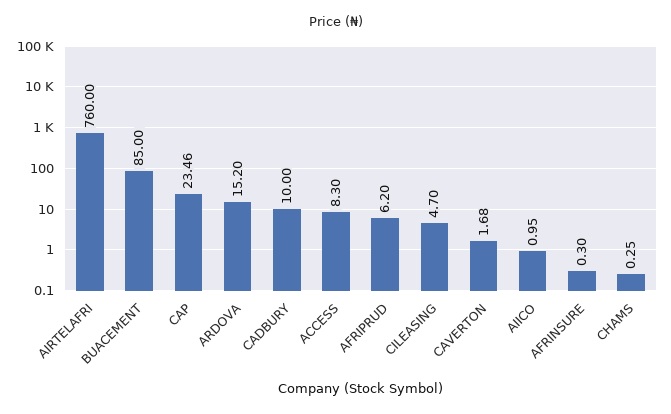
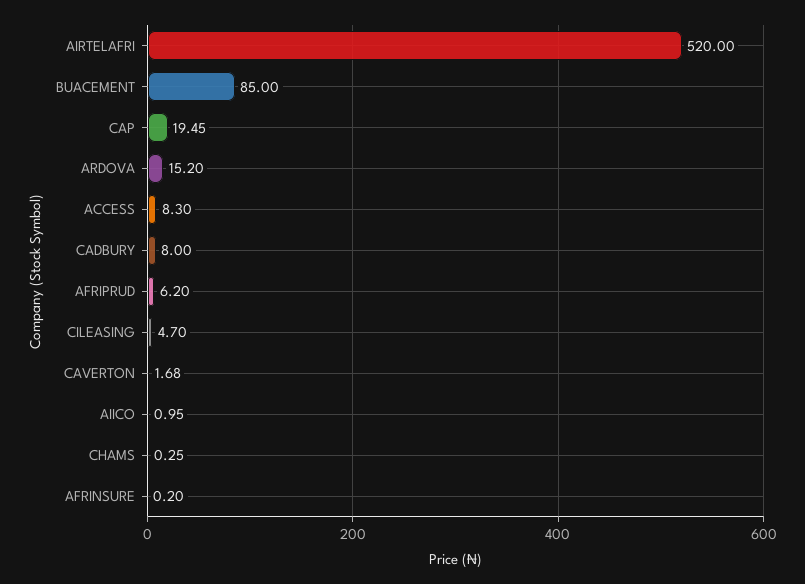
  {
-   "AIRTELAFRI": 760,
+   "AIRTELAFRI": 520,
    "BUACEMENT": 85,
-   "CAP": 23.46,
+   "CAP": 19.45,
    "ARDOVA": 15.2,
-   "CADBURY": 10,
+   "CADBURY": 8,
    "ACCESS": 8.3,
    "AFRIPRUD": 6.2,
    "CILEASING": 4.7,
    "CAVERTON": 1.68,
    "AIICO": 0.95,
-   "AFRINSURE": 0.3,
+   "AFRINSURE": 0.2,
    "CHAMS": 0.25
  }

